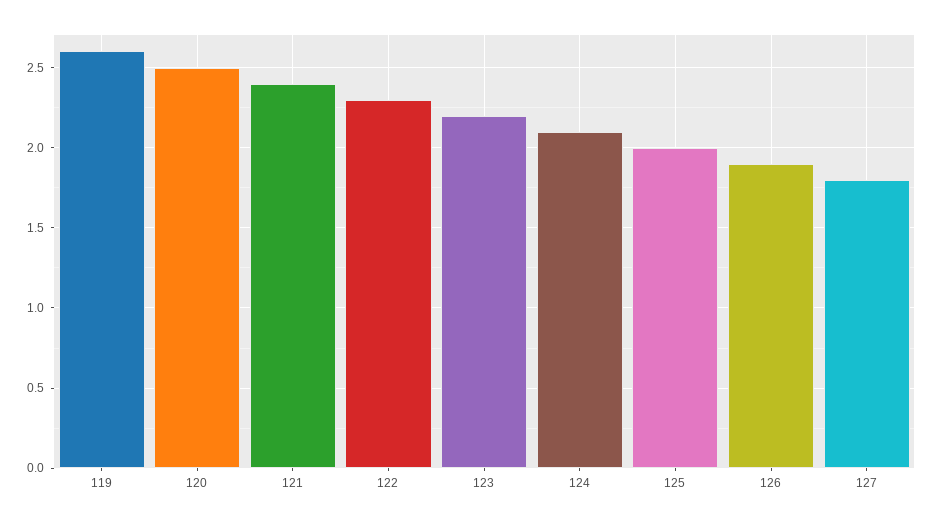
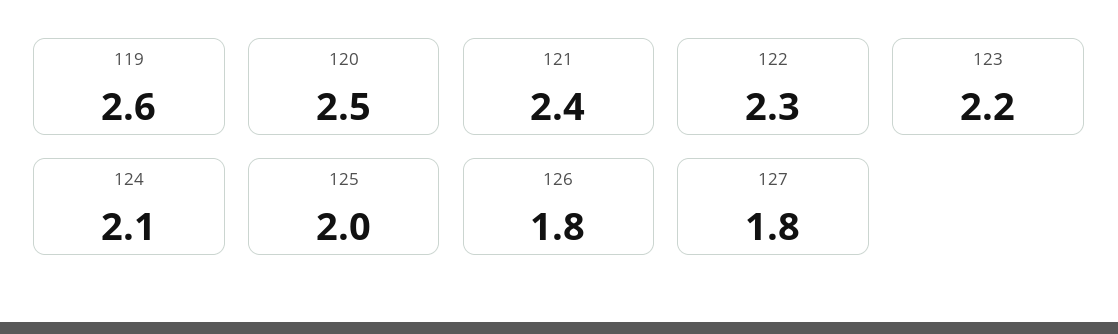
  {
    "119": 2.6,
    "120": 2.5,
    "121": 2.4,
    "122": 2.3,
    "123": 2.2,
    "124": 2.1,
    "125": 2,
-   "126": 1.9,
+   "126": 1.8,
    "127": 1.8
  }

